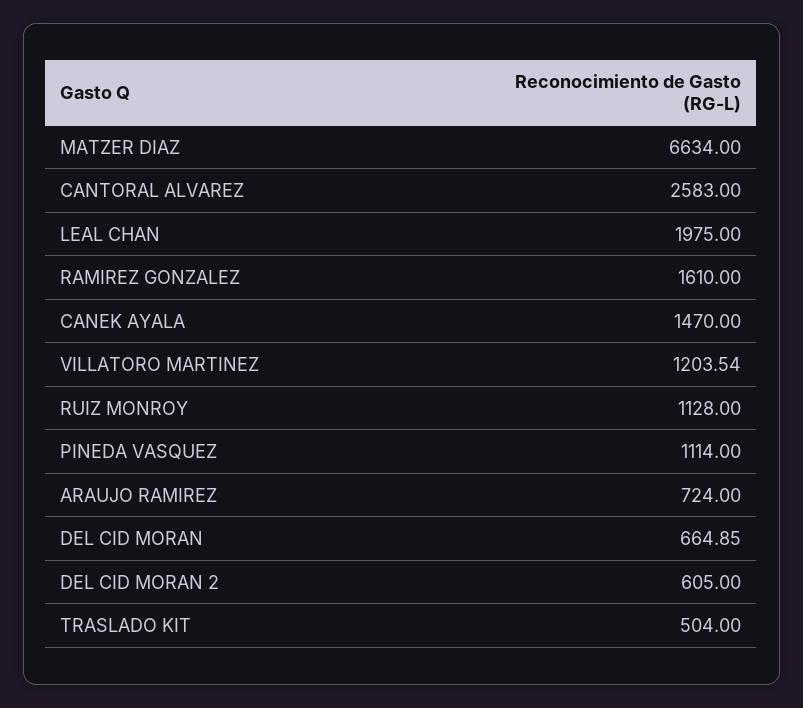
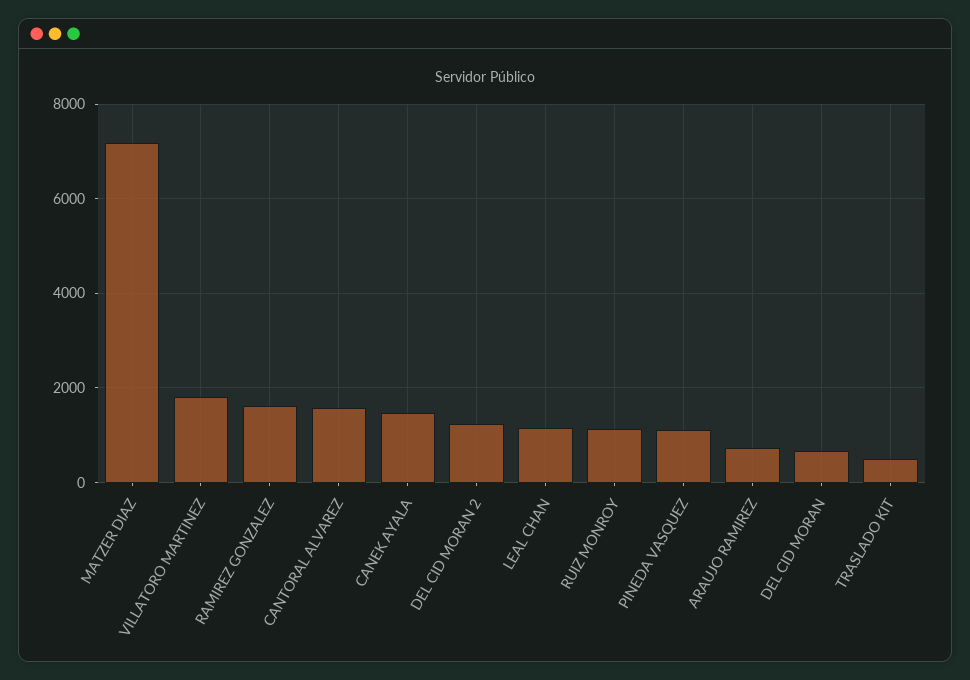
  {
-   "MATZER DIAZ": 6634,
+   "MATZER DIAZ": 7200,
-   "CANTORAL ALVAREZ": 2583,
+   "CANTORAL ALVAREZ": 1600,
-   "LEAL CHAN": 1975,
+   "LEAL CHAN": 1200,
    "RAMIREZ GONZALEZ": 1610,
    "CANEK AYALA": 1470,
-   "VILLATORO MARTINEZ": 1203.54,
+   "VILLATORO MARTINEZ": 1800,
    "RUIZ MONROY": 1128,
    "PINEDA VASQUEZ": 1114,
    "ARAUJO RAMIREZ": 724,
    "DEL CID MORAN": 664.85,
-   "DEL CID MORAN 2": 605,
+   "DEL CID MORAN 2": 1200,
    "TRASLADO KIT": 504
  }

